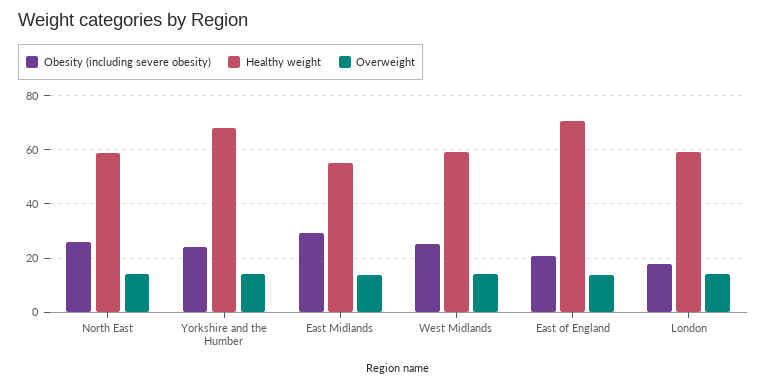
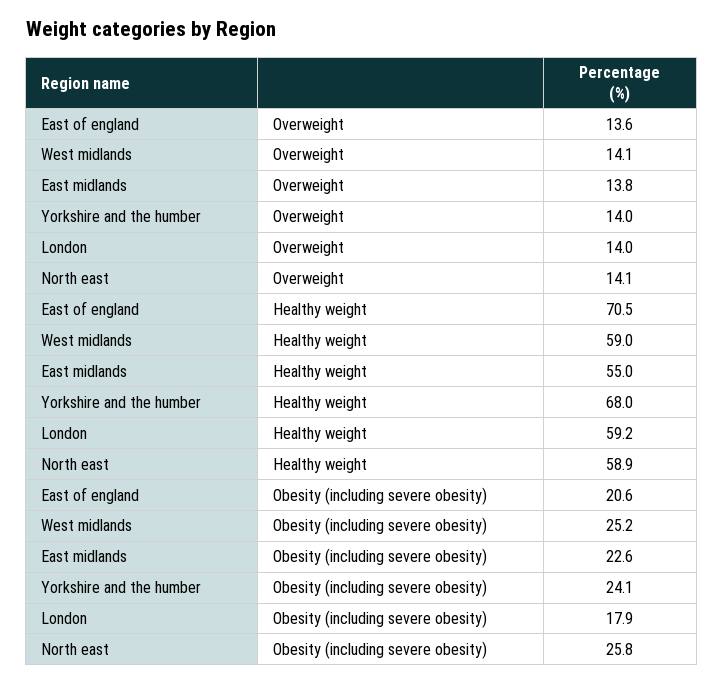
  {
    "Obesity (including severe obesity)": {
      "North East": 25.8,
      "Yorkshire and the Humber": 24.1,
-     "East Midlands": 30,
+     "East Midlands": 22.6,
      "West Midlands": 25.2,
      "East of England": 20.6,
      "London": 17.9
    },
    "Healthy weight": {
      "North East": 58.9,
      "Yorkshire and the Humber": 68,
      "East Midlands": 55,
      "West Midlands": 59,
      "East of England": 70.5,
      "London": 59.2
    },
    "Overweight": {
      "North East": 14.1,
      "Yorkshire and the Humber": 14,
      "East Midlands": 13.8,
      "West Midlands": 14.1,
      "East of England": 13.6,
      "London": 14
    }
  }

